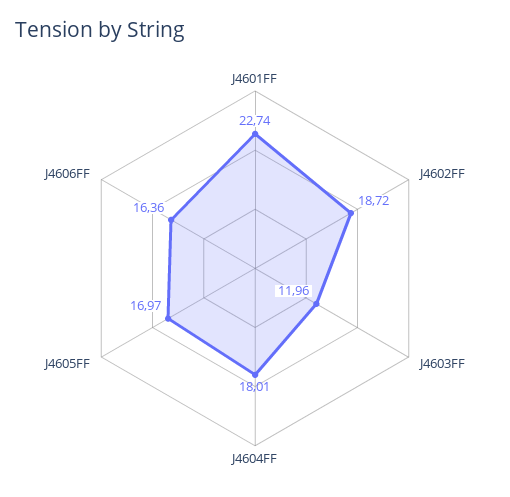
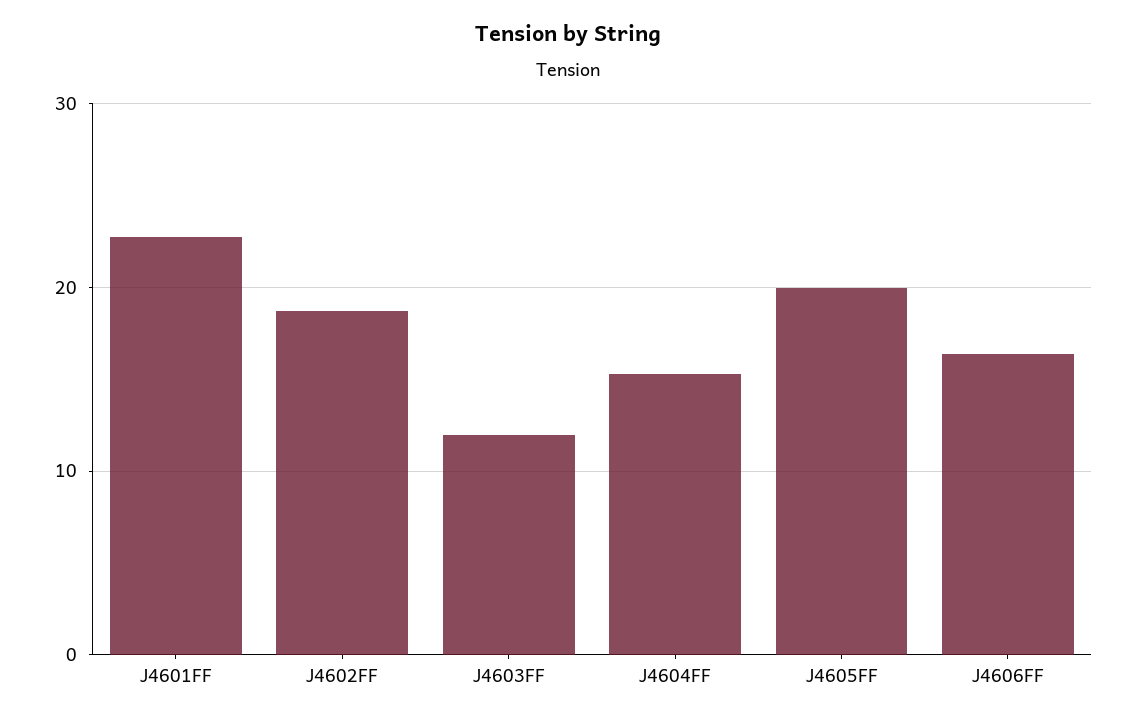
  {
    "J4601FF": 22.74,
    "J4602FF": 18.72,
    "J4603FF": 11.96,
-   "J4604FF": 18.01,
+   "J4604FF": 15,
-   "J4605FF": 16.97,
+   "J4605FF": 20,
    "J4606FF": 16.36
  }

